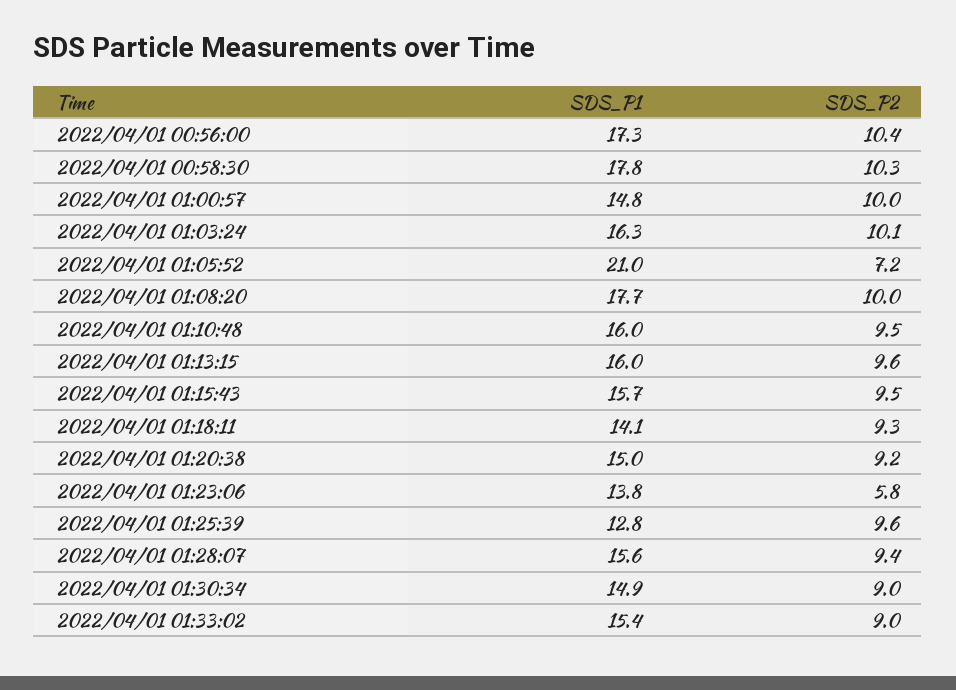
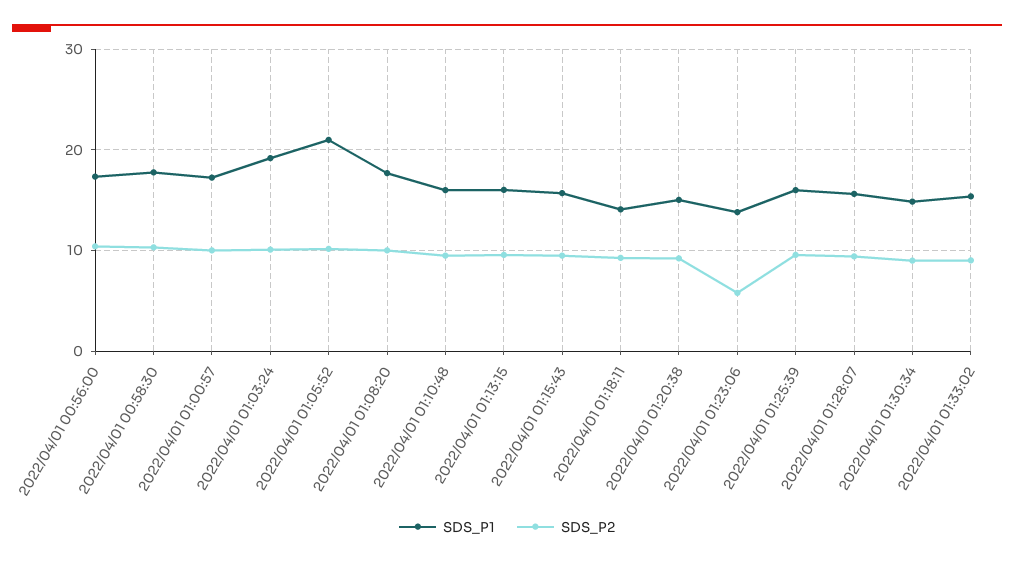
  {
    "SDS_P1": {
      "2022/04/01 00:56:00": 17.3,
      "2022/04/01 00:58:30": 17.8,
-     "2022/04/01 01:00:57": 14.8,
+     "2022/04/01 01:00:57": 17,
-     "2022/04/01 01:03:24": 16.3,
+     "2022/04/01 01:03:24": 19,
      "2022/04/01 01:05:52": 21,
      "2022/04/01 01:08:20": 17.7,
      "2022/04/01 01:10:48": 16,
      "2022/04/01 01:13:15": 16,
      "2022/04/01 01:15:43": 15.7,
      "2022/04/01 01:18:11": 14.1,
      "2022/04/01 01:20:38": 15,
      "2022/04/01 01:23:06": 13.8,
-     "2022/04/01 01:25:39": 12.8,
+     "2022/04/01 01:25:39": 16,
      "2022/04/01 01:28:07": 15.6,
      "2022/04/01 01:30:34": 14.9,
      "2022/04/01 01:33:02": 15.4
    },
    "SDS_P2": {
      "2022/04/01 00:56:00": 10.4,
      "2022/04/01 00:58:30": 10.3,
      "2022/04/01 01:00:57": 10,
      "2022/04/01 01:03:24": 10.1,
-     "2022/04/01 01:05:52": 7.2,
+     "2022/04/01 01:05:52": 10,
      "2022/04/01 01:08:20": 10,
      "2022/04/01 01:10:48": 9.5,
      "2022/04/01 01:13:15": 9.6,
      "2022/04/01 01:15:43": 9.5,
      "2022/04/01 01:18:11": 9.3,
      "2022/04/01 01:20:38": 9.2,
      "2022/04/01 01:23:06": 5.8,
      "2022/04/01 01:25:39": 9.6,
      "2022/04/01 01:28:07": 9.4,
      "2022/04/01 01:30:34": 9,
      "2022/04/01 01:33:02": 9
    }
  }

